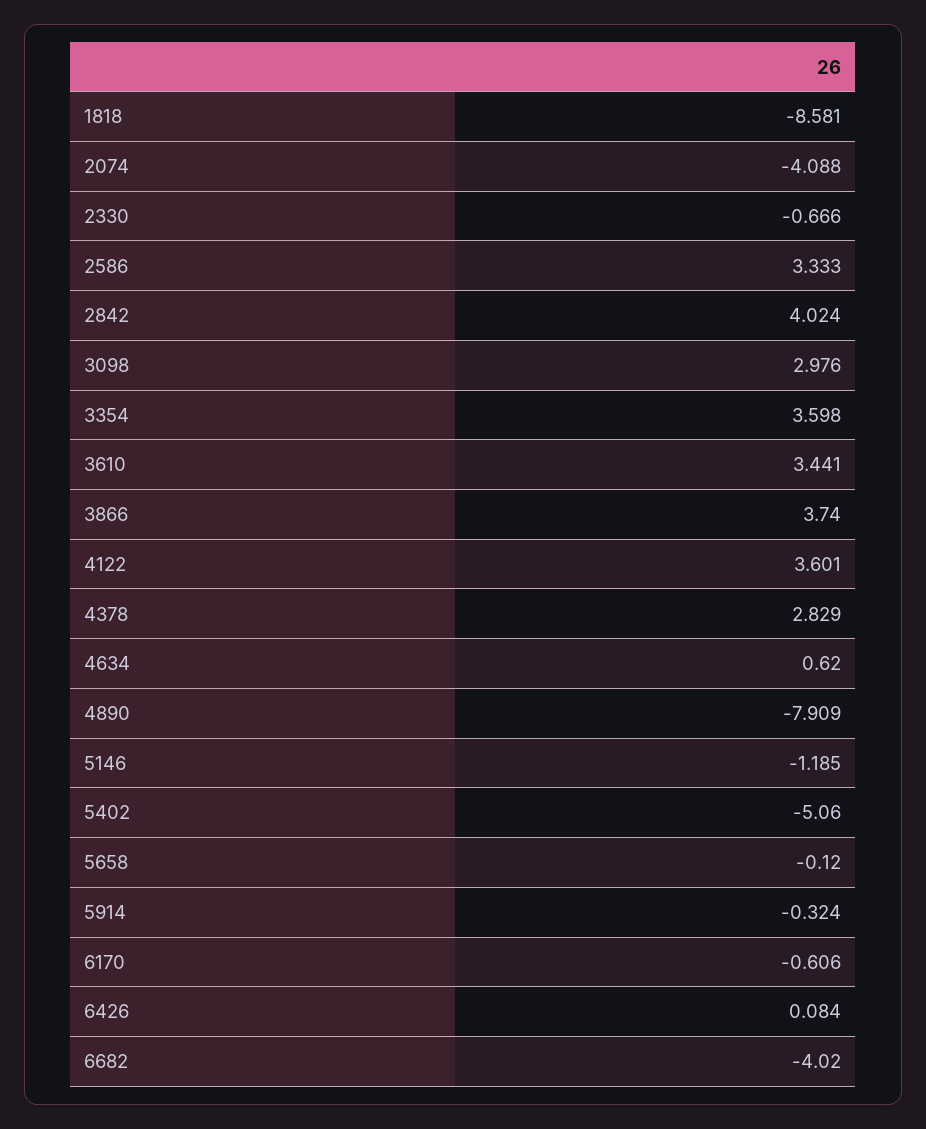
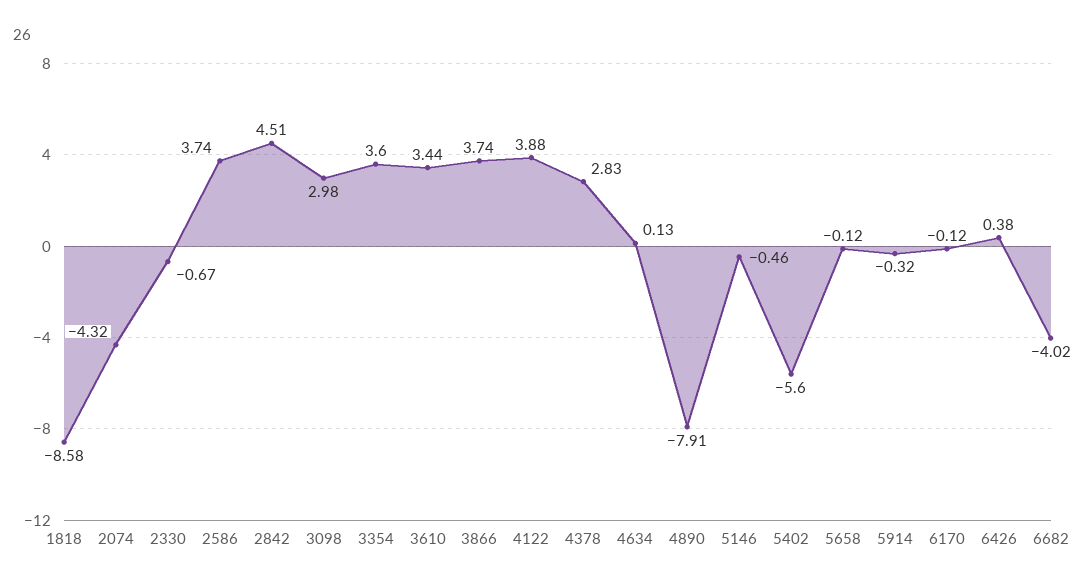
  {
    "1818": -8.581,
-   "2074": -4.088,
+   "2074": -4.32,
    "2330": -0.666,
-   "2586": 3.333,
+   "2586": 3.74,
-   "2842": 4.024,
+   "2842": 4.51,
    "3098": 2.976,
    "3354": 3.598,
    "3610": 3.441,
    "3866": 3.74,
-   "4122": 3.601,
+   "4122": 3.88,
    "4378": 2.829,
-   "4634": 0.62,
+   "4634": 0.13,
    "4890": -7.909,
-   "5146": -1.185,
+   "5146": -0.46,
-   "5402": -5.06,
+   "5402": -5.6,
    "5658": -0.12,
    "5914": -0.324,
-   "6170": -0.606,
+   "6170": -0.12,
-   "6426": 0.084,
+   "6426": 0.38,
    "6682": -4.02
  }

